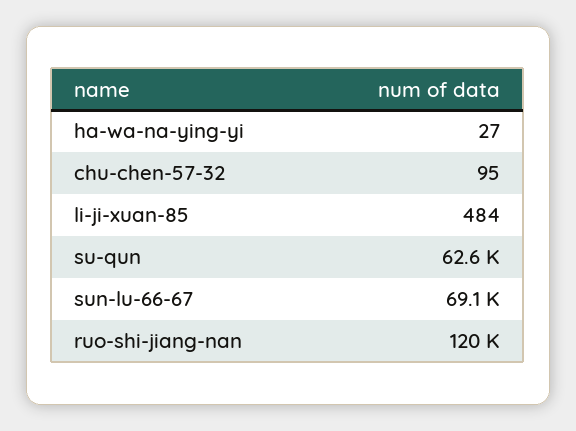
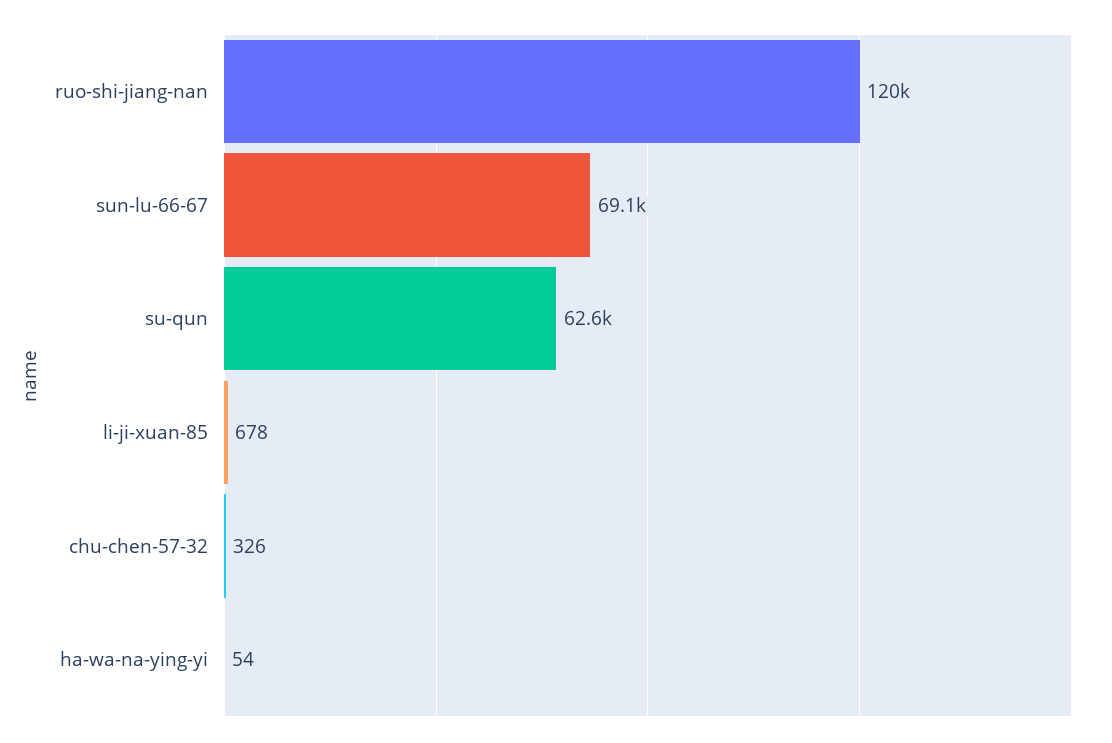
  {
-   "ha-wa-na-ying-yi": 27,
+   "ha-wa-na-ying-yi": 54,
-   "chu-chen-57-32": 95,
+   "chu-chen-57-32": 326,
-   "li-ji-xuan-85": 484,
+   "li-ji-xuan-85": 678,
    "su-qun": 62600,
    "sun-lu-66-67": 69100,
    "ruo-shi-jiang-nan": 120000
  }

